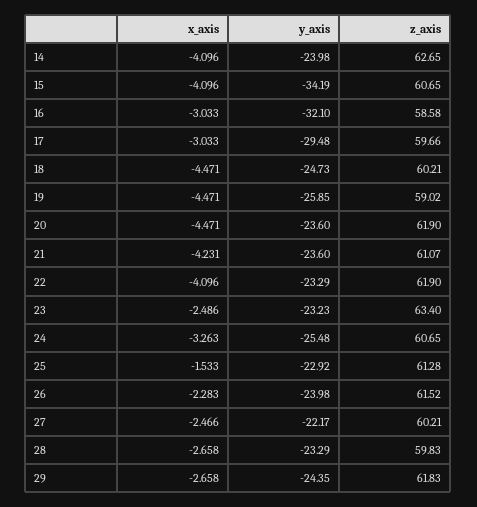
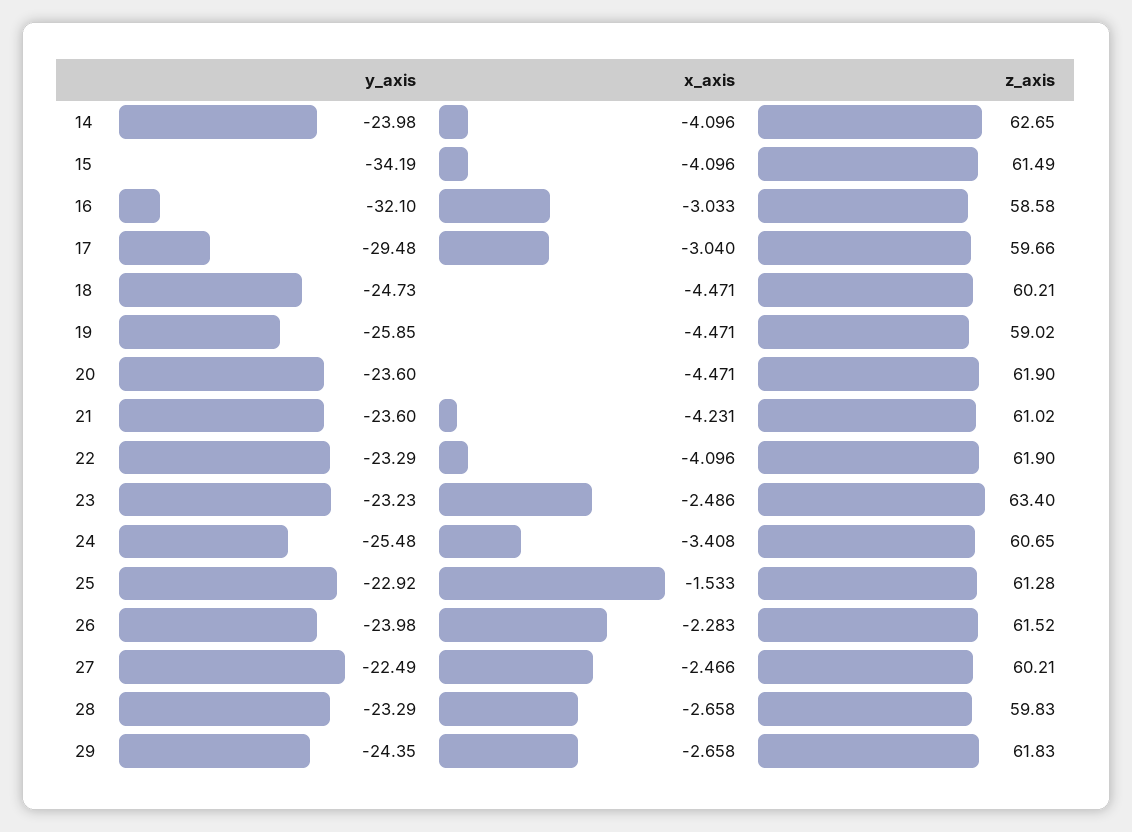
  {
    "x_axis": {
      "14": -4.096,
      "15": -4.096,
      "16": -3.033,
-     "17": -3.033,
+     "17": -3.04,
      "18": -4.471,
      "19": -4.471,
      "20": -4.471,
      "21": -4.231,
      "22": -4.096,
      "23": -2.486,
-     "24": -3.263,
+     "24": -3.408,
      "25": -1.533,
      "26": -2.283,
      "27": -2.466,
      "28": -2.658,
      "29": -2.658
    },
    "y_axis": {
      "14": -23.98,
      "15": -34.19,
      "16": -32.1,
      "17": -29.48,
      "18": -24.73,
      "19": -25.85,
      "20": -23.6,
      "21": -23.6,
      "22": -23.29,
      "23": -23.23,
      "24": -25.48,
      "25": -22.92,
      "26": -23.98,
-     "27": -22.17,
+     "27": -22.49,
      "28": -23.29,
      "29": -24.35
    },
    "z_axis": {
      "14": 62.65,
-     "15": 60.65,
+     "15": 61.49,
      "16": 58.58,
      "17": 59.66,
      "18": 60.21,
      "19": 59.02,
      "20": 61.9,
-     "21": 61.07,
+     "21": 61.02,
      "22": 61.9,
      "23": 63.4,
      "24": 60.65,
      "25": 61.28,
      "26": 61.52,
      "27": 60.21,
      "28": 59.83,
      "29": 61.83
    }
  }

